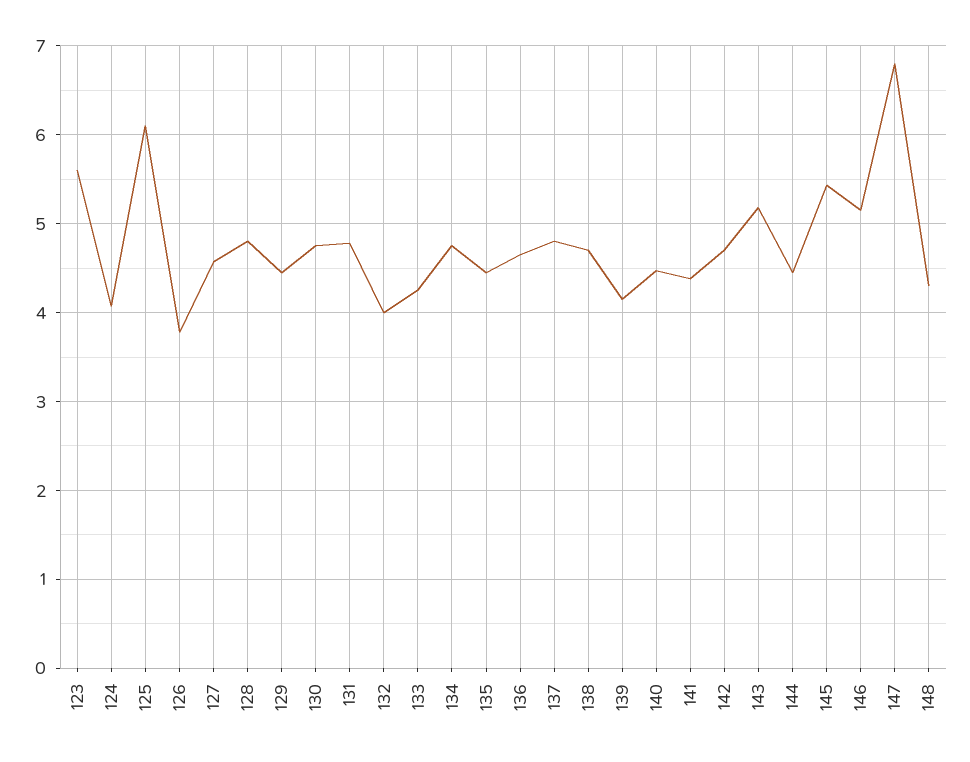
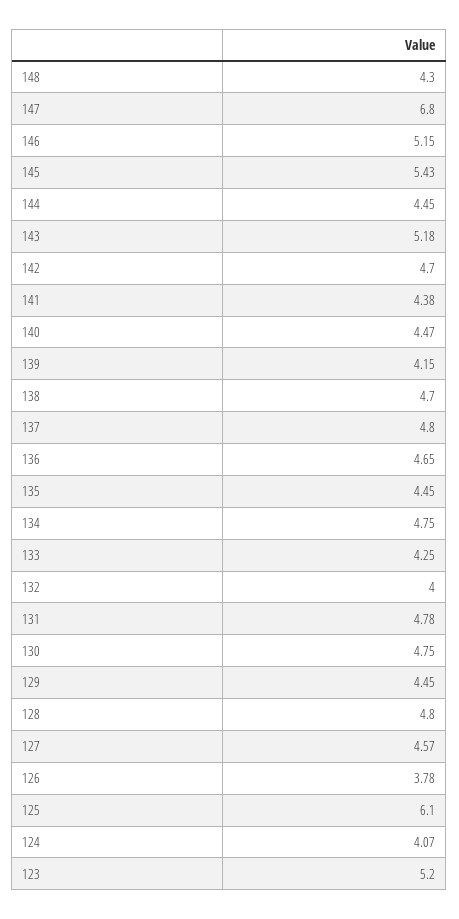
  {
-   "123": 5.6,
+   "123": 5.2,
    "124": 4.07,
    "125": 6.1,
    "126": 3.78,
    "127": 4.57,
    "128": 4.8,
    "129": 4.45,
    "130": 4.75,
    "131": 4.78,
    "132": 4,
    "133": 4.25,
    "134": 4.75,
    "135": 4.45,
    "136": 4.65,
    "137": 4.8,
    "138": 4.7,
    "139": 4.15,
    "140": 4.47,
    "141": 4.38,
    "142": 4.7,
    "143": 5.18,
    "144": 4.45,
    "145": 5.43,
    "146": 5.15,
    "147": 6.8,
    "148": 4.3
  }

